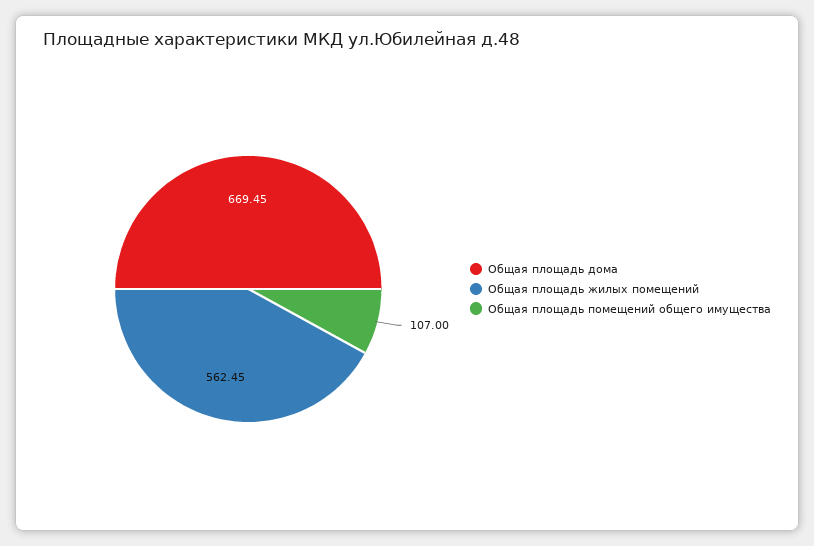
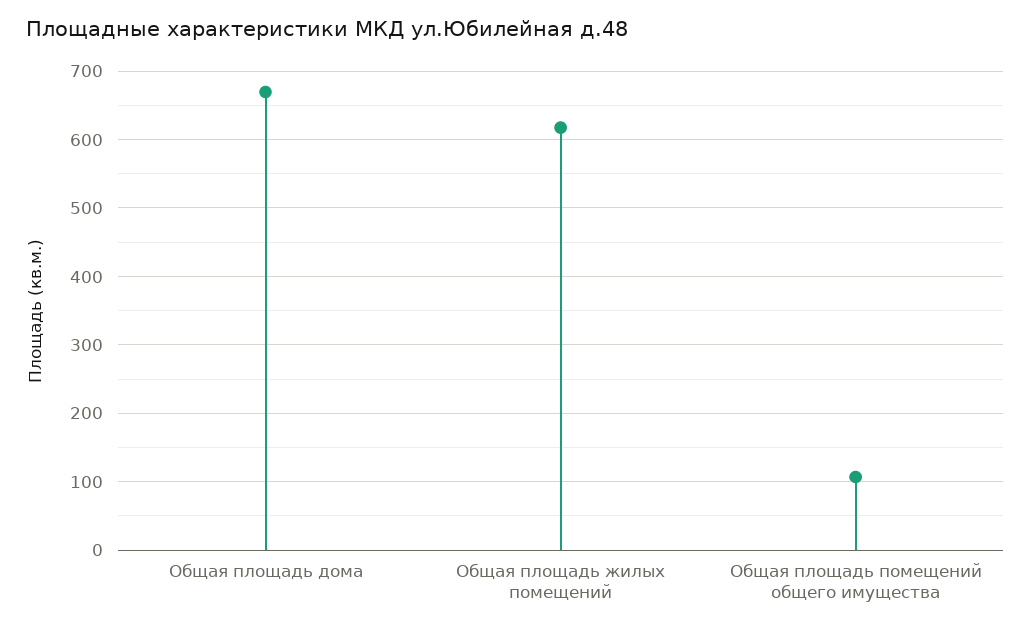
  {
    "Общая площадь дома": 669.45,
-   "Общая площадь жилых помещений": 562.45,
+   "Общая площадь жилых помещений": 620,
    "Общая площадь помещений общего имущества": 107
  }

